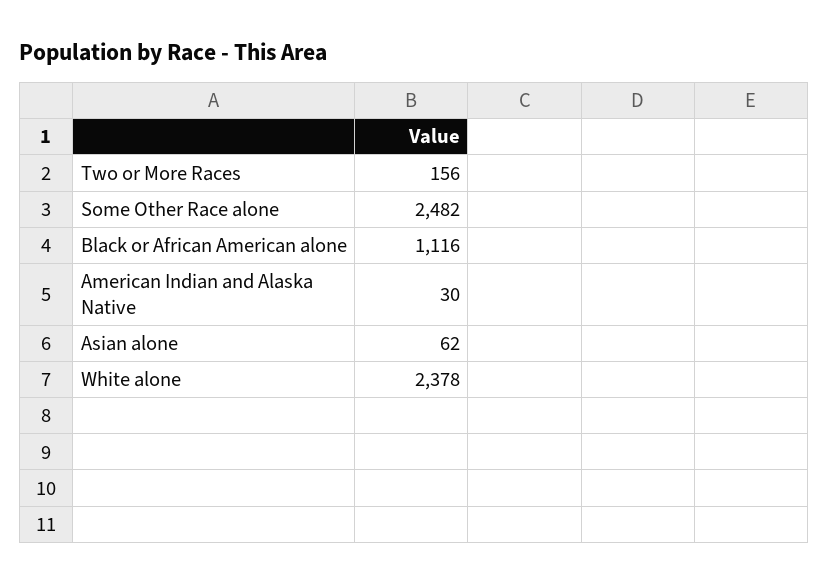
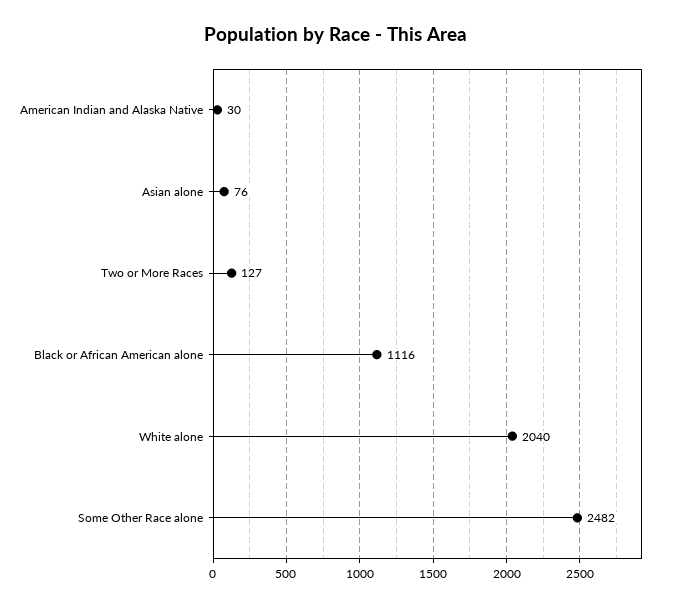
  {
-   "Two or More Races": 156,
+   "Two or More Races": 127,
    "Some Other Race alone": 2482,
    "Black or African American alone": 1116,
    "American Indian and Alaska Native": 30,
-   "Asian alone": 62,
+   "Asian alone": 76,
-   "White alone": 2378
+   "White alone": 2040
  }

